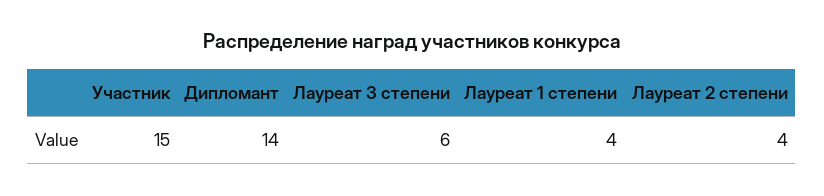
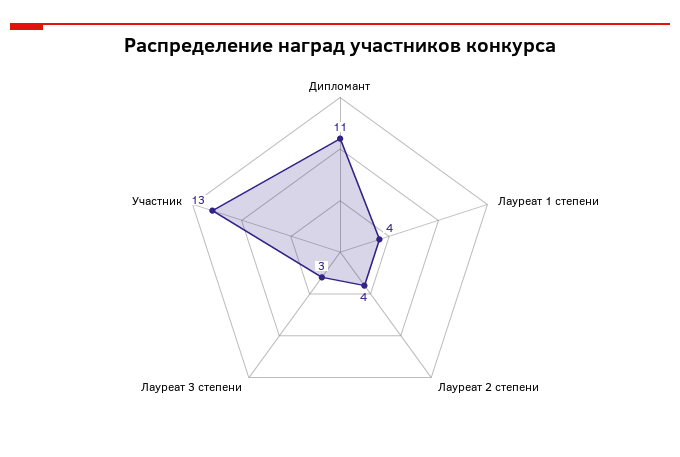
  {
-   "Участник": 15,
+   "Участник": 13,
-   "Дипломант": 14,
+   "Дипломант": 11,
-   "Лауреат 3 степени": 6,
+   "Лауреат 3 степени": 3,
    "Лауреат 1 степени": 4,
    "Лауреат 2 степени": 4
  }

